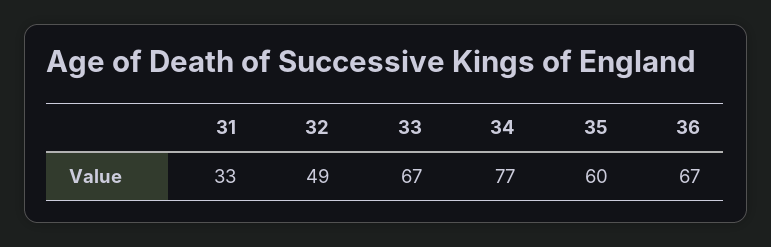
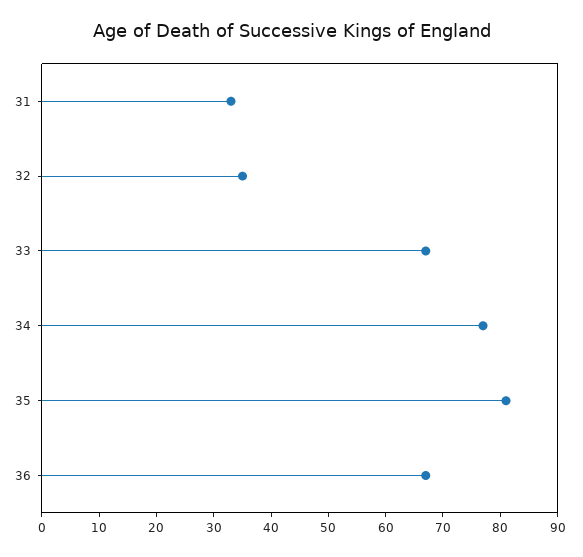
  {
    "31": 33,
-   "32": 49,
+   "32": 35,
    "33": 67,
    "34": 77,
-   "35": 60,
+   "35": 80,
    "36": 67
  }

